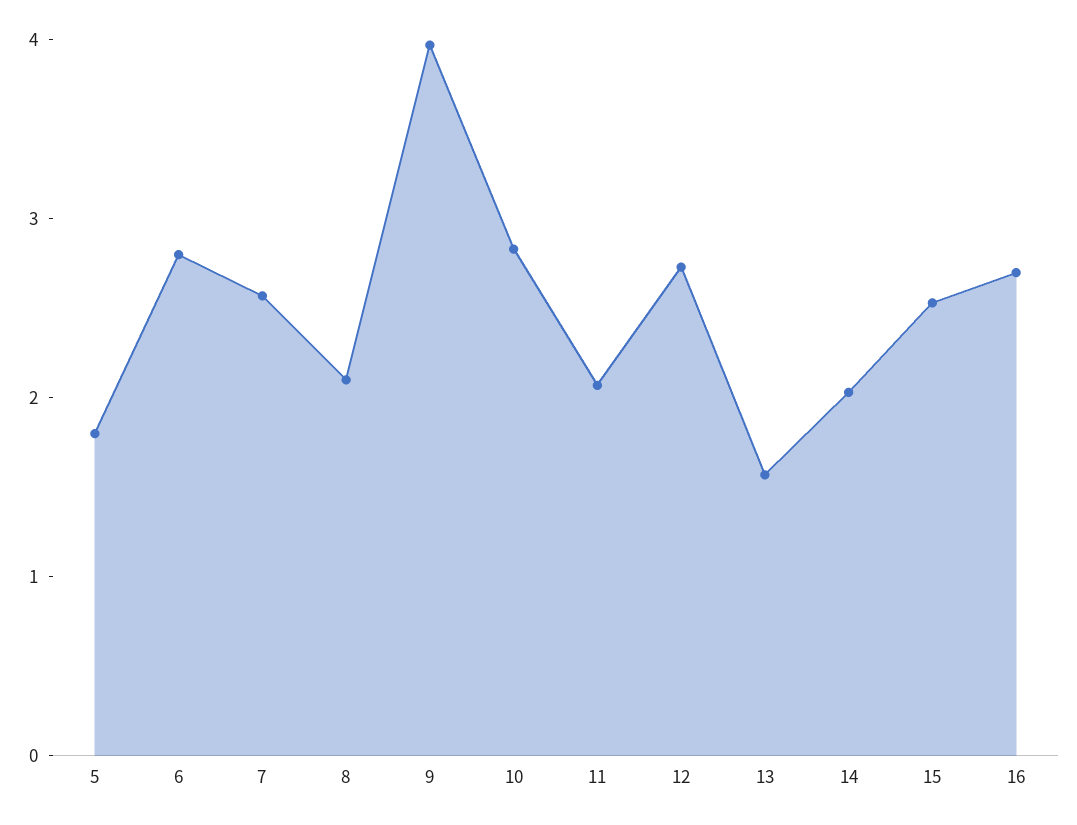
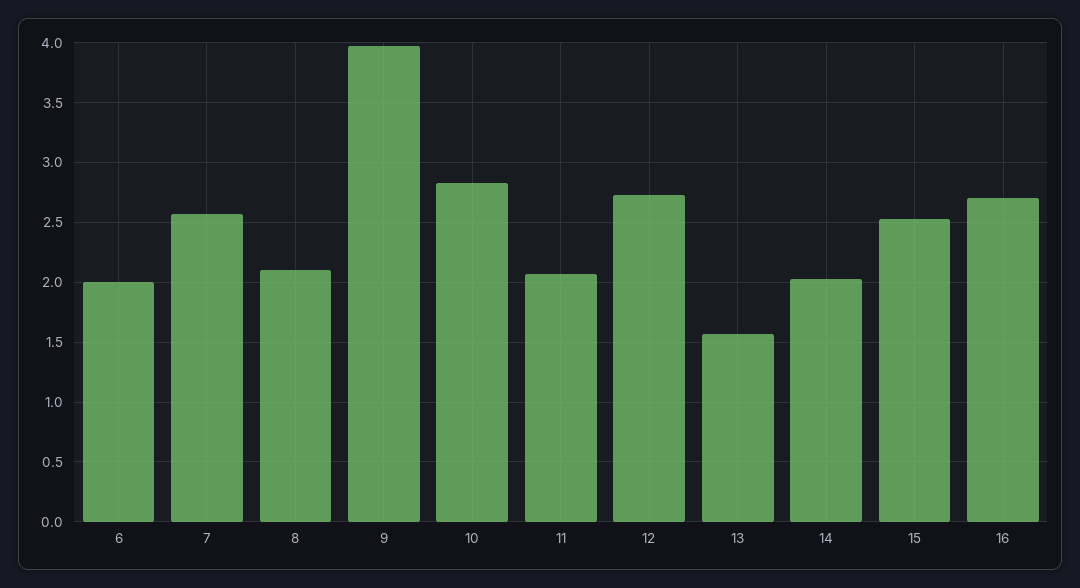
  {
-   "5": 1.8,
-   "6": 2.8,
+   "6": 2,
    "7": 2.6,
    "8": 2.1,
    "9": 4,
    "10": 2.8,
    "11": 2.1,
    "12": 2.7,
    "13": 1.6,
    "14": 2,
    "15": 2.5,
    "16": 2.7
  }

